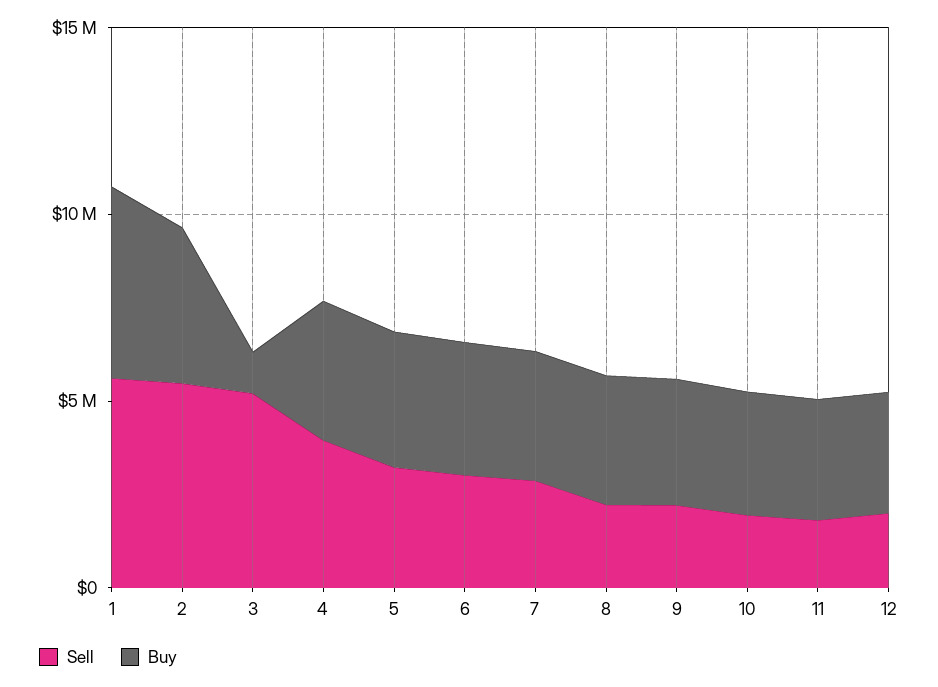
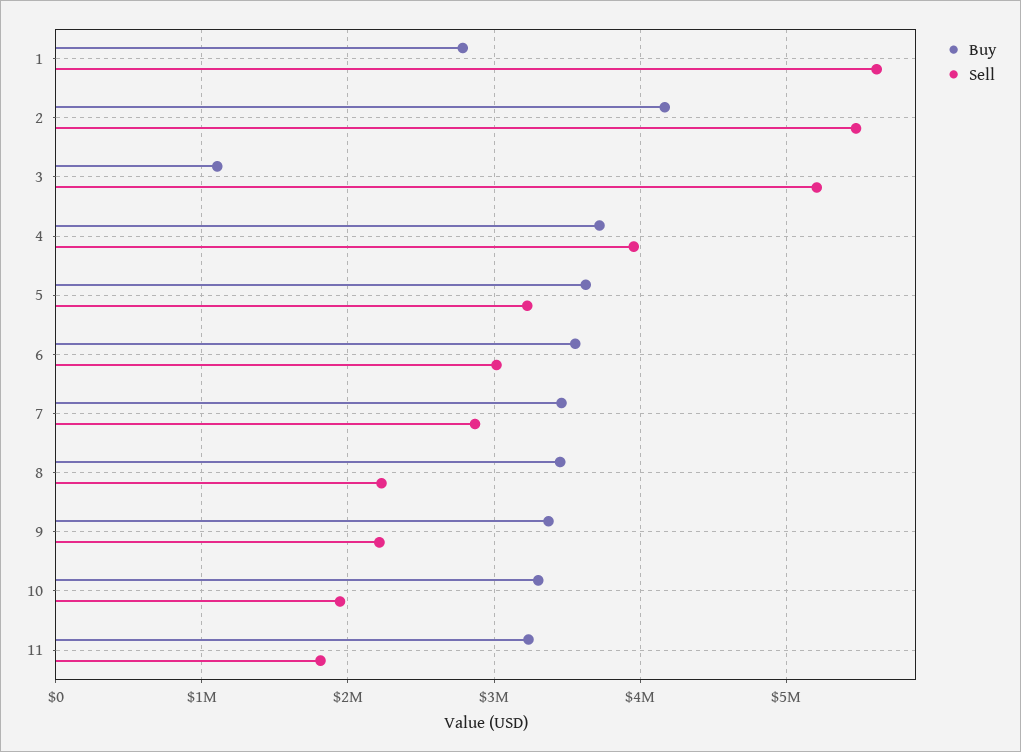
  {
    "Sell": {
      "1": 5600000,
      "2": 5500000,
      "3": 5200000,
      "4": 4000000,
      "5": 3200000,
      "6": 3000000,
      "7": 2900000,
      "8": 2200000,
      "9": 2200000,
      "10": 1900000,
-     "11": 1800000,
+     "11": 1800000
-     "12": 2000000
    },
    "Buy": {
-     "1": 5000000,
+     "1": 2800000,
      "2": 4200000,
      "3": 1100000,
      "4": 3700000,
      "5": 3600000,
      "6": 3600000,
      "7": 3500000,
      "8": 3500000,
      "9": 3400000,
      "10": 3300000,
-     "11": 3200000,
+     "11": 3200000
-     "12": 3000000
    }
  }

